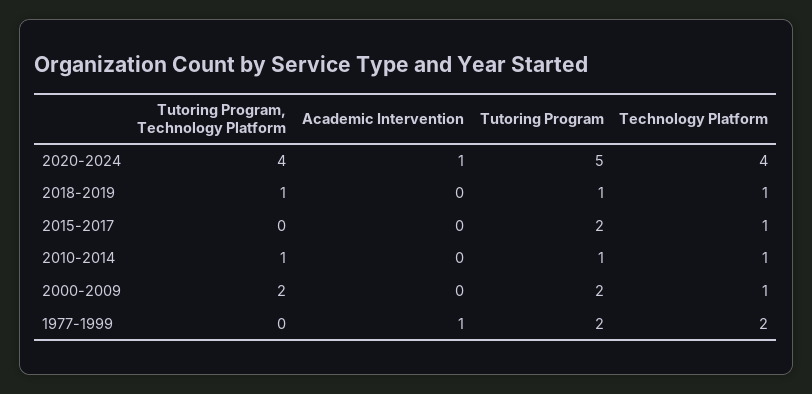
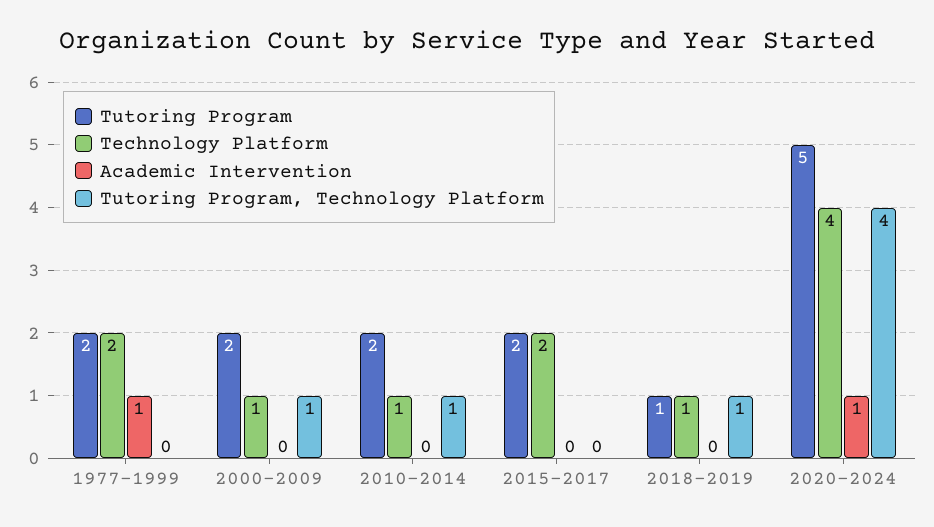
  {
    "Tutoring Program, Technology Platform": {
      "2020-2024": 4,
      "2018-2019": 1,
      "2015-2017": 0,
      "2010-2014": 1,
-     "2000-2009": 2,
+     "2000-2009": 1,
      "1977-1999": 0
    },
    "Academic Intervention": {
      "2020-2024": 1,
      "2018-2019": 0,
      "2015-2017": 0,
      "2010-2014": 0,
      "2000-2009": 0,
      "1977-1999": 1
    },
    "Tutoring Program": {
      "2020-2024": 5,
      "2018-2019": 1,
      "2015-2017": 2,
-     "2010-2014": 1,
+     "2010-2014": 2,
      "2000-2009": 2,
      "1977-1999": 2
    },
    "Technology Platform": {
      "2020-2024": 4,
      "2018-2019": 1,
-     "2015-2017": 1,
+     "2015-2017": 2,
      "2010-2014": 1,
      "2000-2009": 1,
      "1977-1999": 2
    }
  }

